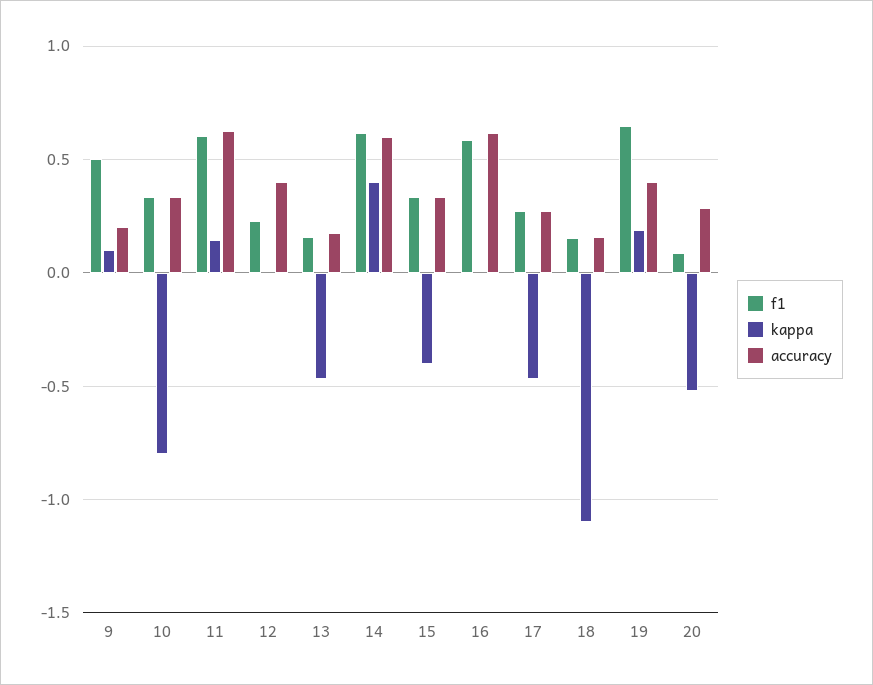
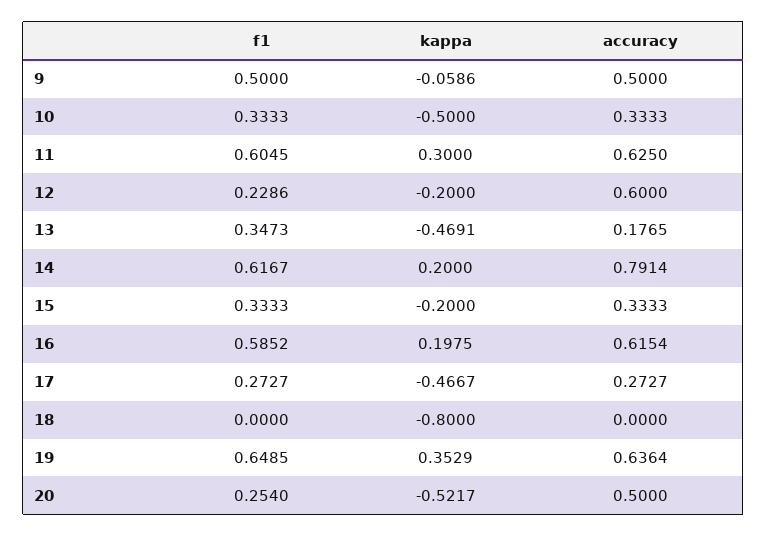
  {
    "f1": {
      "9": 0.5,
      "10": 0.3333,
      "11": 0.6045,
      "12": 0.2286,
-     "13": 0.15,
+     "13": 0.3473,
      "14": 0.6167,
      "15": 0.3333,
      "16": 0.5852,
      "17": 0.2727,
-     "18": 0.15,
+     "18": 0,
      "19": 0.6485,
-     "20": 0.1
+     "20": 0.254
    },
    "kappa": {
-     "9": 0.1,
+     "9": -0.0586,
-     "10": -0.8,
+     "10": -0.5,
-     "11": 0.15,
+     "11": 0.3,
-     "12": 0,
+     "12": -0.2,
      "13": -0.4691,
-     "14": 0.4,
+     "14": 0.2,
-     "15": -0.4,
+     "15": -0.2,
-     "16": 0,
+     "16": 0.1975,
      "17": -0.4667,
-     "18": -1.1,
+     "18": -0.8,
-     "19": 0.2,
+     "19": 0.3529,
      "20": -0.5217
    },
    "accuracy": {
-     "9": 0.2,
+     "9": 0.5,
      "10": 0.3333,
      "11": 0.625,
-     "12": 0.4,
+     "12": 0.6,
      "13": 0.1765,
-     "14": 0.6,
+     "14": 0.7914,
      "15": 0.3333,
      "16": 0.6154,
      "17": 0.2727,
-     "18": 0.15,
+     "18": 0,
-     "19": 0.4,
+     "19": 0.6364,
-     "20": 0.3
+     "20": 0.5
    }
  }

